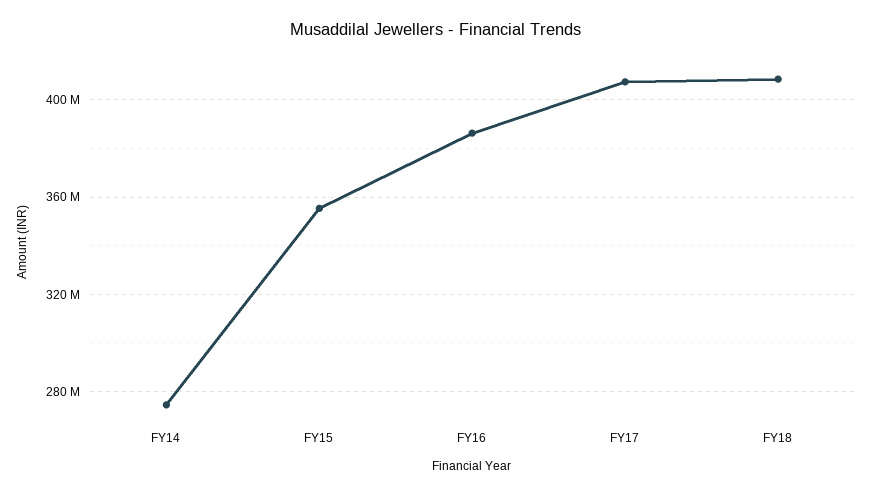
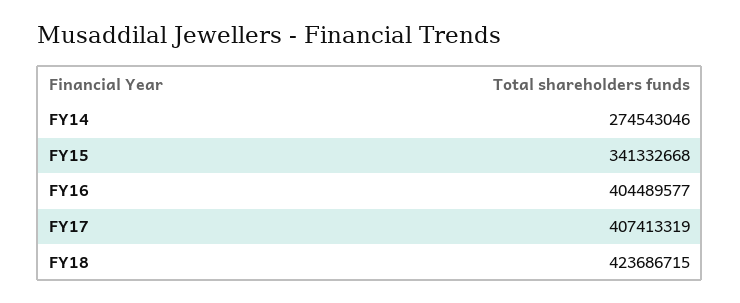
  {
    "FY14": 274543046,
-   "FY15": 355000000,
+   "FY15": 341332668,
-   "FY16": 385000000,
+   "FY16": 404489577,
    "FY17": 407413319,
-   "FY18": 410000000
+   "FY18": 423686715
  }

